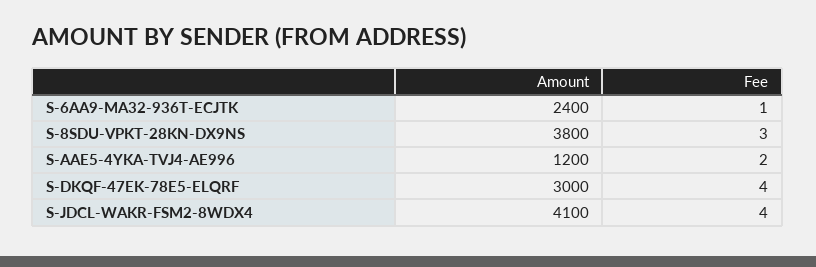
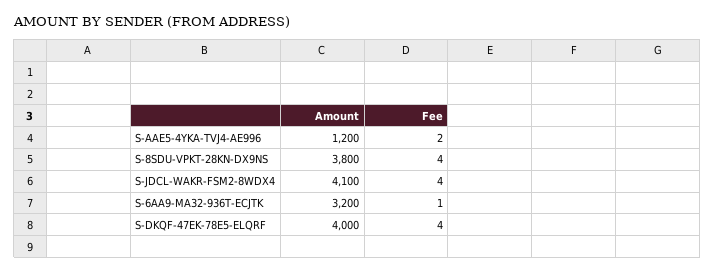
  {
    "Amount": {
-     "S-6AA9-MA32-936T-ECJTK": 2400,
+     "S-6AA9-MA32-936T-ECJTK": 3200,
      "S-8SDU-VPKT-28KN-DX9NS": 3800,
      "S-AAE5-4YKA-TVJ4-AE996": 1200,
-     "S-DKQF-47EK-78E5-ELQRF": 3000,
+     "S-DKQF-47EK-78E5-ELQRF": 4000,
      "S-JDCL-WAKR-FSM2-8WDX4": 4100
    },
    "Fee": {
      "S-6AA9-MA32-936T-ECJTK": 1,
-     "S-8SDU-VPKT-28KN-DX9NS": 3,
+     "S-8SDU-VPKT-28KN-DX9NS": 4,
      "S-AAE5-4YKA-TVJ4-AE996": 2,
      "S-DKQF-47EK-78E5-ELQRF": 4,
      "S-JDCL-WAKR-FSM2-8WDX4": 4
    }
  }

